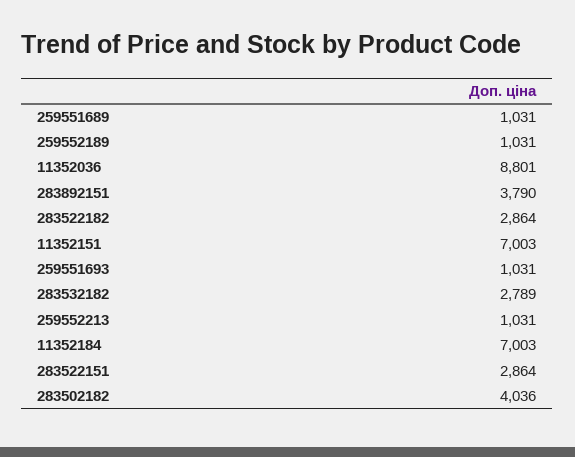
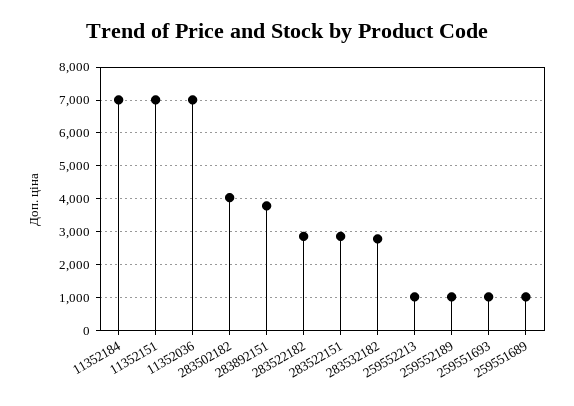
  {
    "259551689": 1031,
    "259552189": 1031,
-   "11352036": 8801,
+   "11352036": 7000,
    "283892151": 3790,
    "283522182": 2864,
    "11352151": 7003,
    "259551693": 1031,
    "283532182": 2789,
    "259552213": 1031,
    "11352184": 7003,
    "283522151": 2864,
    "283502182": 4036
  }

